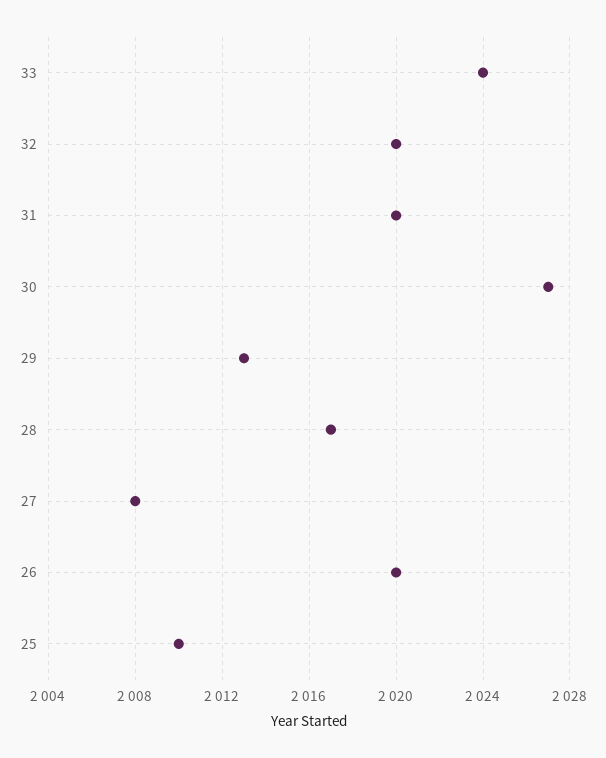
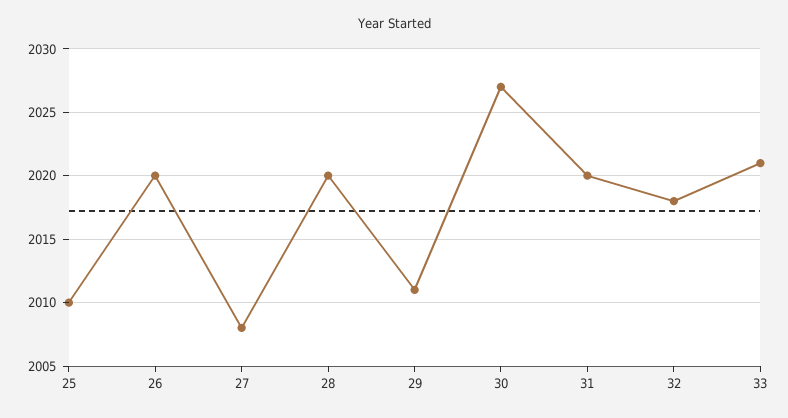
  {
-   "33": 2024,
+   "33": 2021,
-   "32": 2020,
+   "32": 2018,
    "31": 2020,
    "30": 2027,
-   "29": 2013,
+   "29": 2011,
-   "28": 2017,
+   "28": 2020,
    "27": 2008,
    "26": 2020,
    "25": 2010
  }

